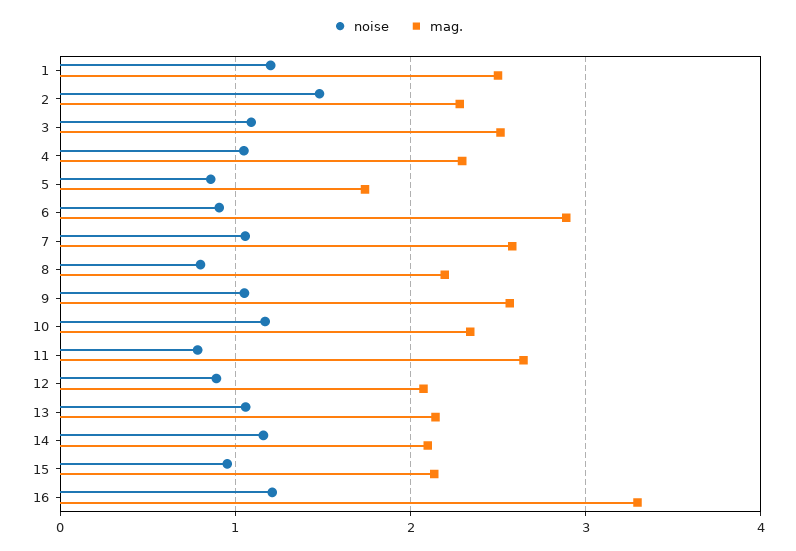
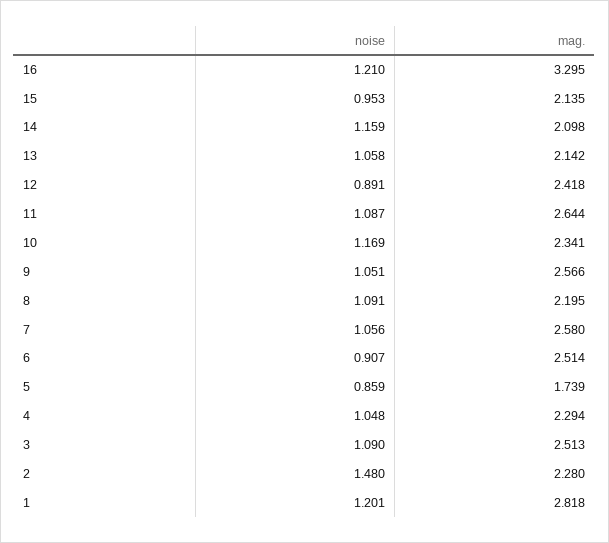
  {
    "noise": {
      "1": 1.201,
      "2": 1.48,
      "3": 1.09,
      "4": 1.048,
      "5": 0.859,
      "6": 0.907,
      "7": 1.056,
-     "8": 0.8,
+     "8": 1.091,
      "9": 1.051,
      "10": 1.169,
-     "11": 0.8,
+     "11": 1.087,
      "12": 0.891,
      "13": 1.058,
      "14": 1.159,
      "15": 0.953,
      "16": 1.21
    },
    "mag.": {
-     "1": 2.5,
+     "1": 2.818,
      "2": 2.28,
      "3": 2.513,
      "4": 2.294,
      "5": 1.739,
-     "6": 2.9,
+     "6": 2.514,
      "7": 2.58,
      "8": 2.195,
      "9": 2.566,
      "10": 2.341,
      "11": 2.644,
-     "12": 2.1,
+     "12": 2.418,
      "13": 2.142,
      "14": 2.098,
      "15": 2.135,
      "16": 3.295
    }
  }

